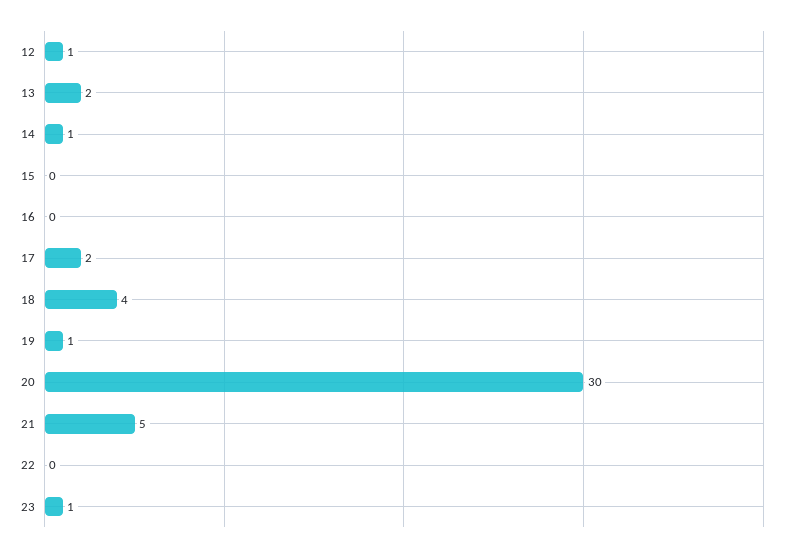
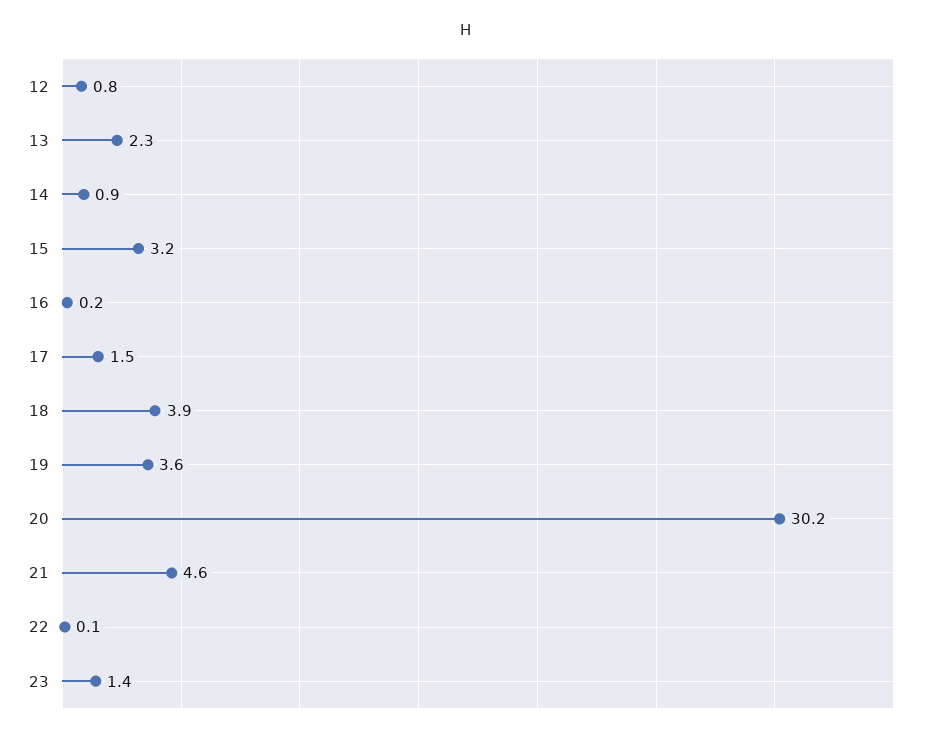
  {
    "12": 0.8,
    "13": 2.3,
    "14": 0.9,
-   "15": 0,
+   "15": 3.2,
    "16": 0.2,
    "17": 1.5,
    "18": 3.9,
-   "19": 1,
+   "19": 3.6,
    "20": 30.2,
    "21": 4.6,
    "22": 0.1,
    "23": 1.4
  }

